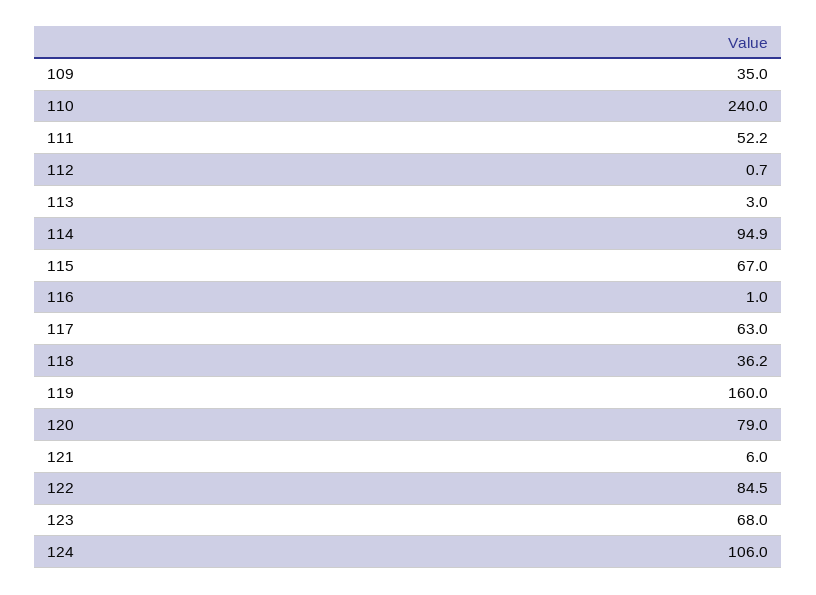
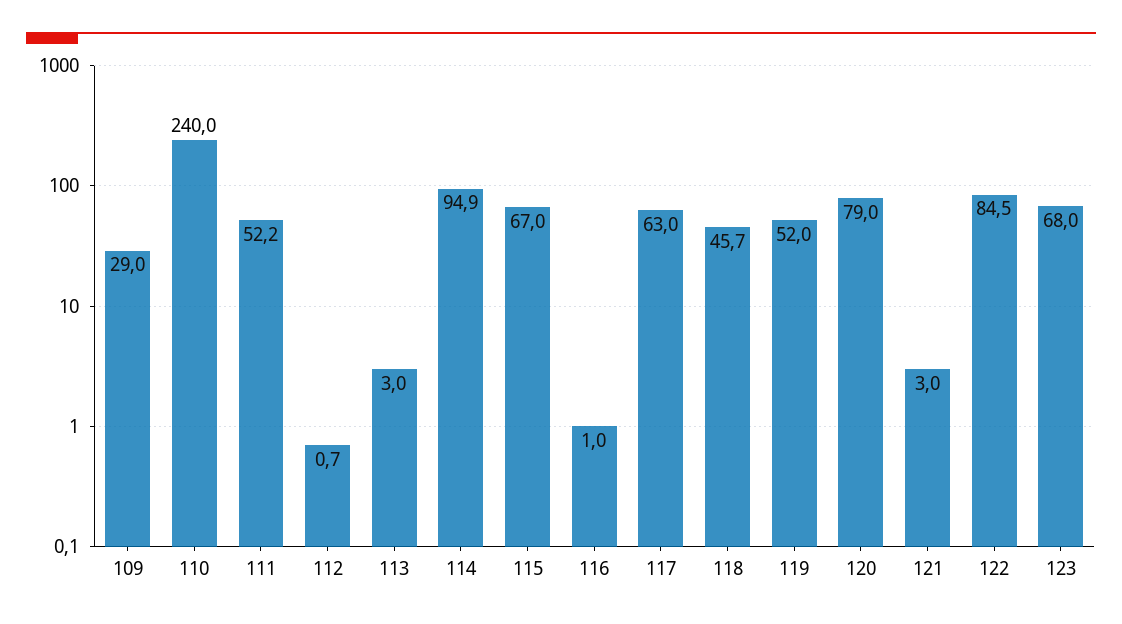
  {
-   "109": 35,
+   "109": 29,
    "110": 240,
    "111": 52.2,
    "112": 0.7,
    "113": 3,
    "114": 94.9,
    "115": 67,
    "116": 1,
    "117": 63,
-   "118": 36.2,
+   "118": 45.7,
-   "119": 160,
+   "119": 52,
    "120": 79,
-   "121": 6,
+   "121": 3,
    "122": 84.5,
-   "123": 68,
+   "123": 68
-   "124": 106
  }

